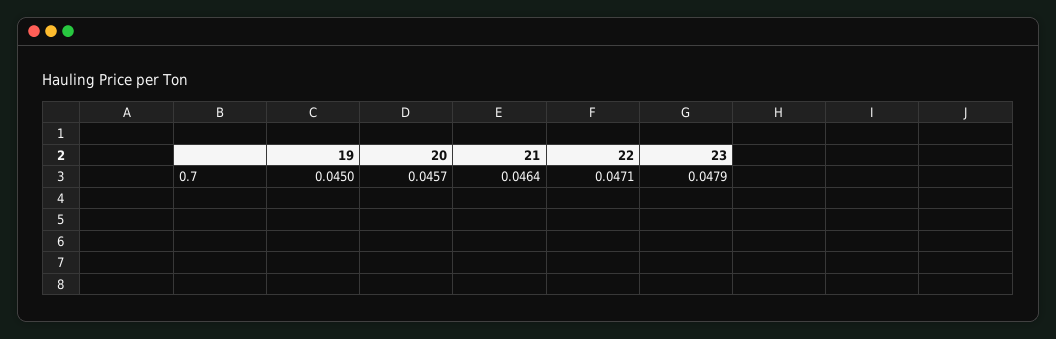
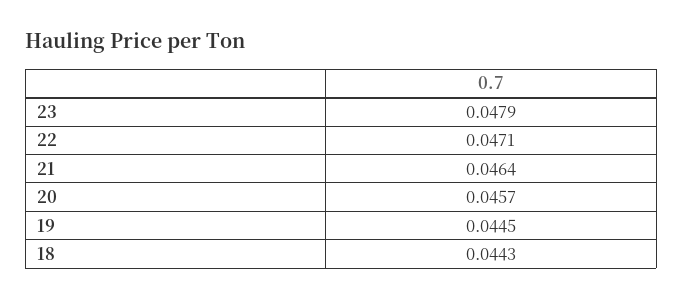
  {
-   "19": 0.045,
+   "19": 0.0445,
    "20": 0.0457,
    "21": 0.0464,
    "22": 0.0471,
-   "23": 0.0479
+   "23": 0.0479,
+   "18": 0.0443
  }

